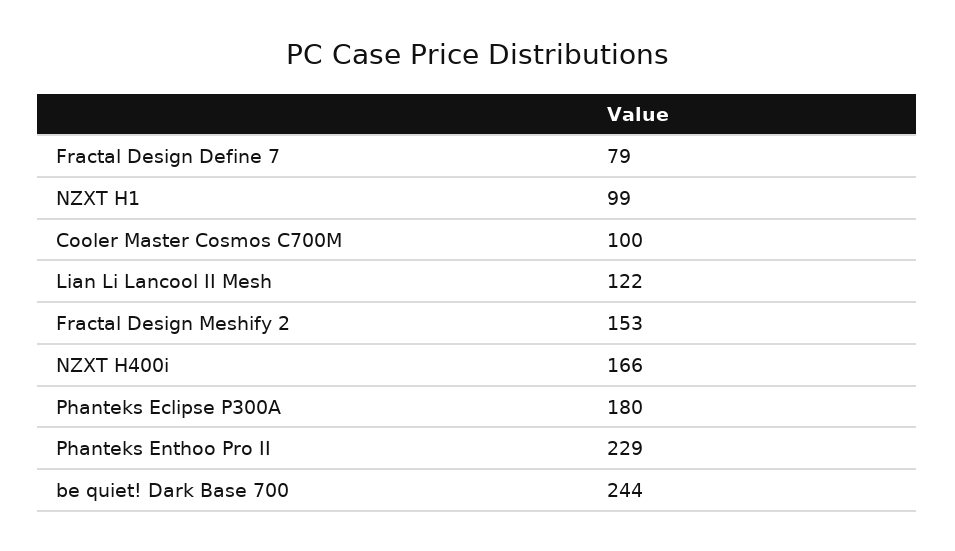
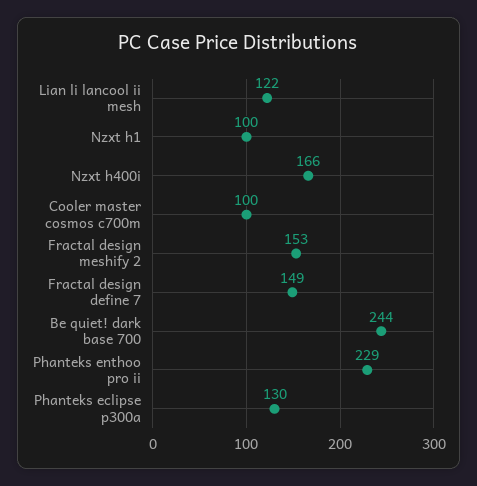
  {
-   "Fractal Design Define 7": 79,
+   "Fractal Design Define 7": 149,
-   "NZXT H1": 99,
+   "NZXT H1": 100,
    "Cooler Master Cosmos C700M": 100,
    "Lian Li Lancool II Mesh": 122,
    "Fractal Design Meshify 2": 153,
    "NZXT H400i": 166,
-   "Phanteks Eclipse P300A": 180,
+   "Phanteks Eclipse P300A": 130,
    "Phanteks Enthoo Pro II": 229,
    "be quiet! Dark Base 700": 244
  }

